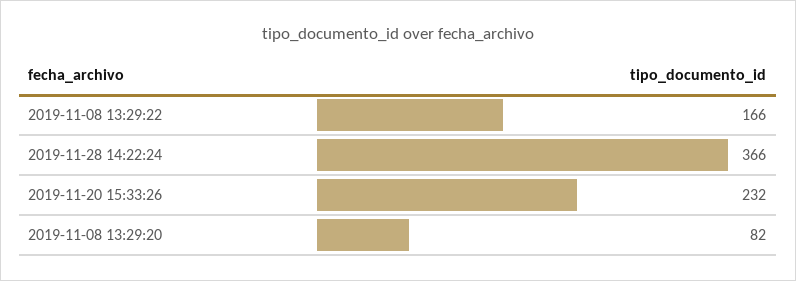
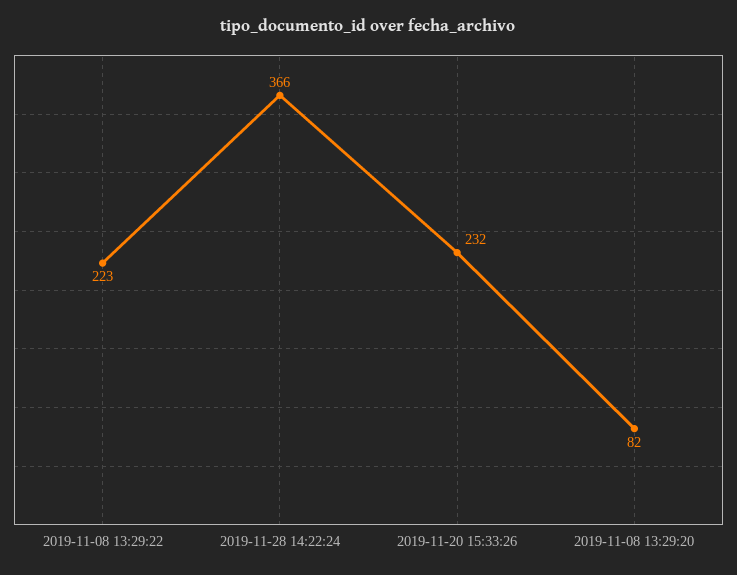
  {
-   "2019-11-08 13:29:22": 166,
+   "2019-11-08 13:29:22": 223,
    "2019-11-28 14:22:24": 366,
    "2019-11-20 15:33:26": 232,
    "2019-11-08 13:29:20": 82
  }

